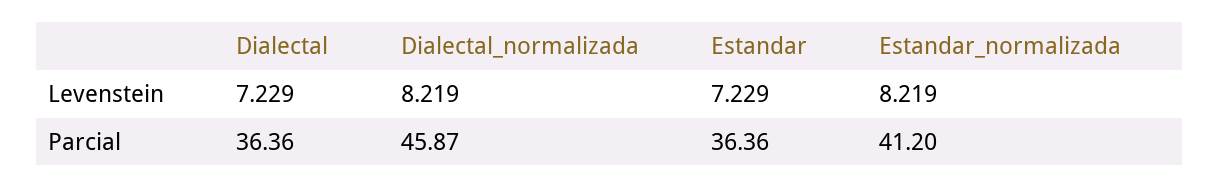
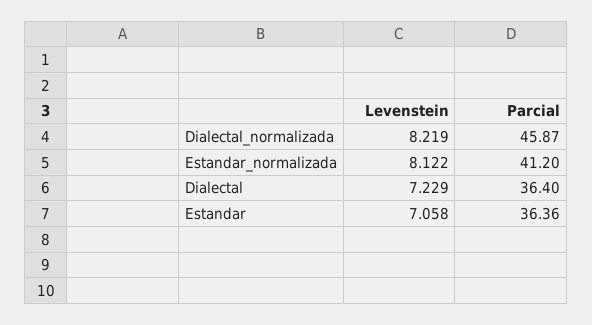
  {
    "Dialectal": {
      "Levenstein": 7.229,
-     "Parcial": 36.36
+     "Parcial": 36.4
    },
    "Dialectal_normalizada": {
      "Levenstein": 8.219,
      "Parcial": 45.87
    },
    "Estandar": {
-     "Levenstein": 7.229,
+     "Levenstein": 7.058,
      "Parcial": 36.36
    },
    "Estandar_normalizada": {
-     "Levenstein": 8.219,
+     "Levenstein": 8.122,
      "Parcial": 41.2
    }
  }

